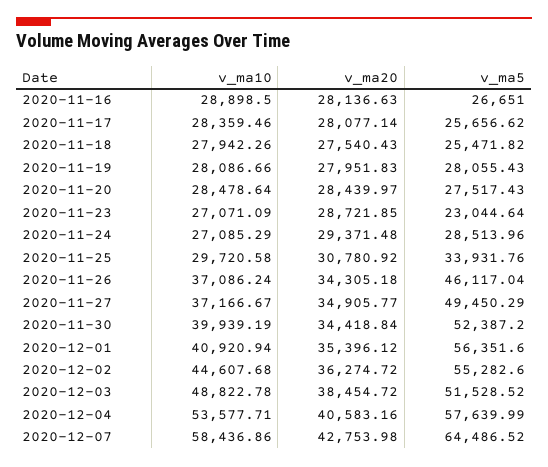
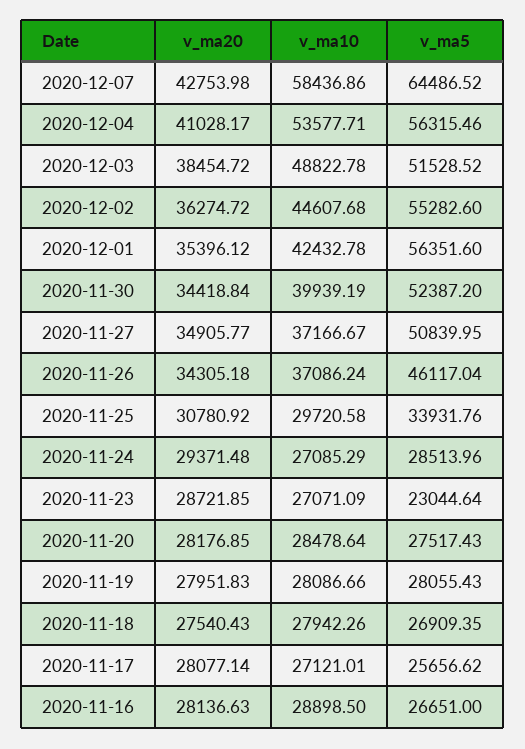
  {
    "v_ma10": {
      "2020-11-16": 28898.5,
-     "2020-11-17": 28359.46,
+     "2020-11-17": 27121.01,
      "2020-11-18": 27942.26,
      "2020-11-19": 28086.66,
      "2020-11-20": 28478.64,
      "2020-11-23": 27071.09,
      "2020-11-24": 27085.29,
      "2020-11-25": 29720.58,
      "2020-11-26": 37086.24,
      "2020-11-27": 37166.67,
      "2020-11-30": 39939.19,
-     "2020-12-01": 40920.94,
+     "2020-12-01": 42432.78,
      "2020-12-02": 44607.68,
      "2020-12-03": 48822.78,
      "2020-12-04": 53577.71,
      "2020-12-07": 58436.86
    },
    "v_ma20": {
      "2020-11-16": 28136.63,
      "2020-11-17": 28077.14,
      "2020-11-18": 27540.43,
      "2020-11-19": 27951.83,
-     "2020-11-20": 28439.97,
+     "2020-11-20": 28176.85,
      "2020-11-23": 28721.85,
      "2020-11-24": 29371.48,
      "2020-11-25": 30780.92,
      "2020-11-26": 34305.18,
      "2020-11-27": 34905.77,
      "2020-11-30": 34418.84,
      "2020-12-01": 35396.12,
      "2020-12-02": 36274.72,
      "2020-12-03": 38454.72,
-     "2020-12-04": 40583.16,
+     "2020-12-04": 41028.17,
      "2020-12-07": 42753.98
    },
    "v_ma5": {
      "2020-11-16": 26651,
      "2020-11-17": 25656.62,
-     "2020-11-18": 25471.82,
+     "2020-11-18": 26909.35,
      "2020-11-19": 28055.43,
      "2020-11-20": 27517.43,
      "2020-11-23": 23044.64,
      "2020-11-24": 28513.96,
      "2020-11-25": 33931.76,
      "2020-11-26": 46117.04,
-     "2020-11-27": 49450.29,
+     "2020-11-27": 50839.95,
      "2020-11-30": 52387.2,
      "2020-12-01": 56351.6,
      "2020-12-02": 55282.6,
      "2020-12-03": 51528.52,
-     "2020-12-04": 57639.99,
+     "2020-12-04": 56315.46,
      "2020-12-07": 64486.52
    }
  }

